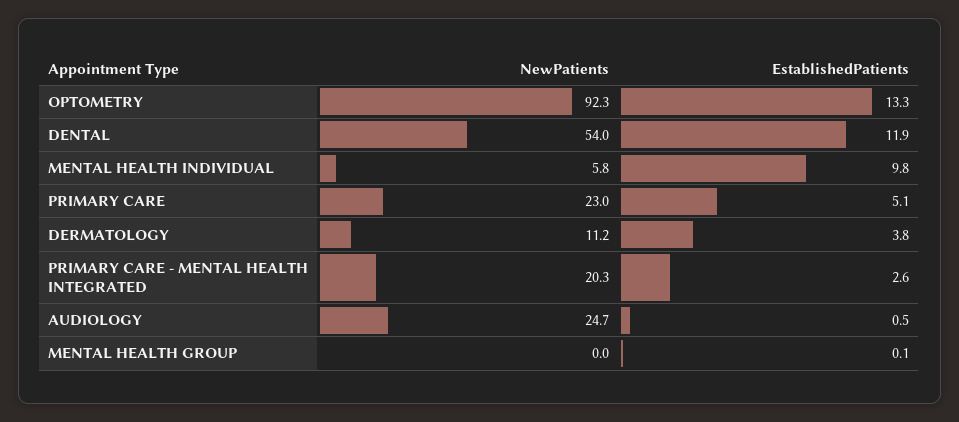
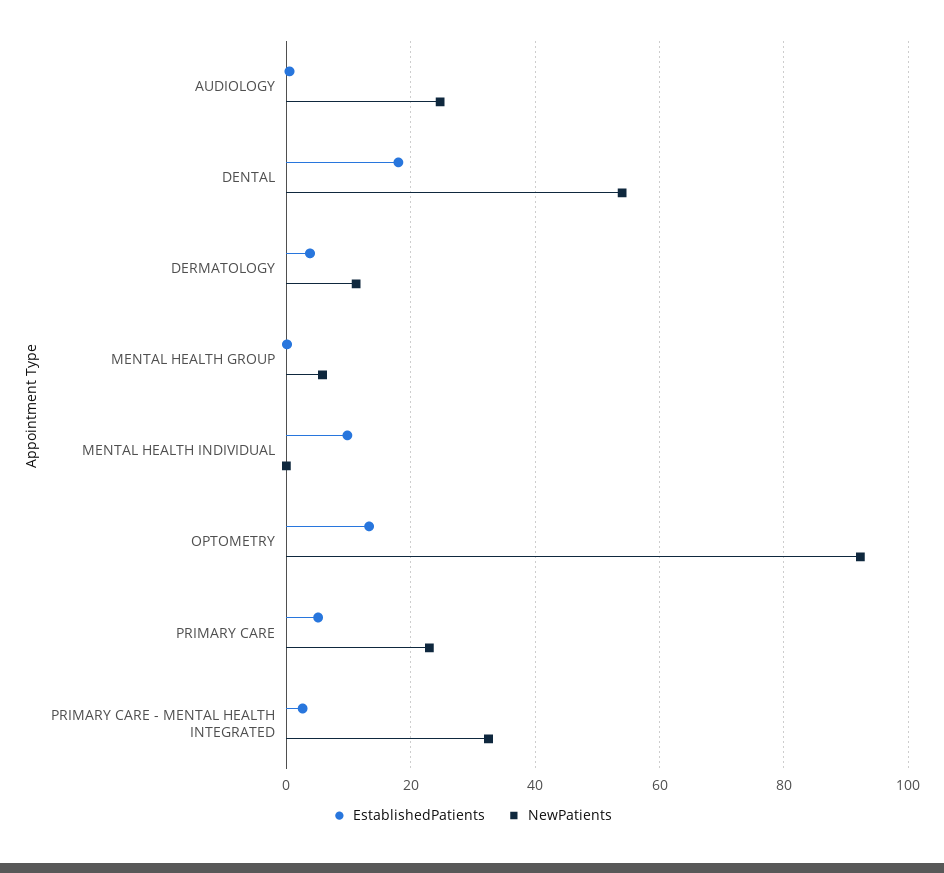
  {
    "NewPatients": {
      "OPTOMETRY": 92.3,
      "DENTAL": 54,
-     "MENTAL HEALTH INDIVIDUAL": 5.8,
+     "MENTAL HEALTH INDIVIDUAL": 0,
      "PRIMARY CARE": 23,
      "DERMATOLOGY": 11.2,
-     "PRIMARY CARE - MENTAL HEALTH INTEGRATED": 20.3,
+     "PRIMARY CARE - MENTAL HEALTH INTEGRATED": 32,
      "AUDIOLOGY": 24.7,
-     "MENTAL HEALTH GROUP": 0
+     "MENTAL HEALTH GROUP": 6
    },
    "EstablishedPatients": {
      "OPTOMETRY": 13.3,
-     "DENTAL": 11.9,
+     "DENTAL": 18,
      "MENTAL HEALTH INDIVIDUAL": 9.8,
      "PRIMARY CARE": 5.1,
      "DERMATOLOGY": 3.8,
      "PRIMARY CARE - MENTAL HEALTH INTEGRATED": 2.6,
      "AUDIOLOGY": 0.5,
      "MENTAL HEALTH GROUP": 0.1
    }
  }

